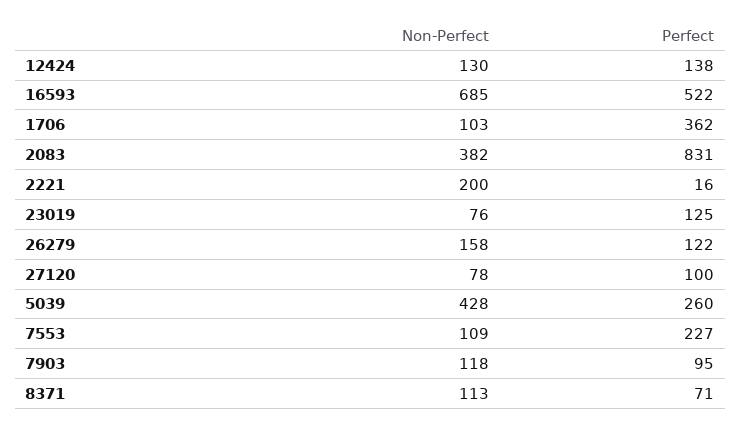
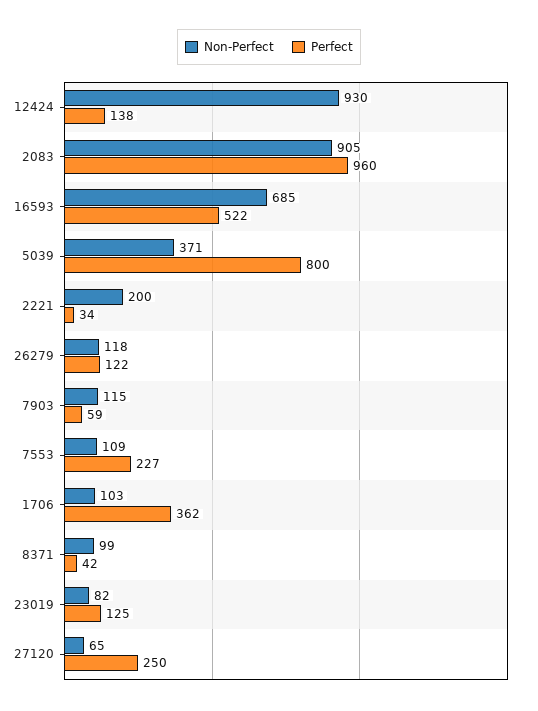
  {
    "Non-Perfect": {
-     "12424": 130,
+     "12424": 930,
      "16593": 685,
      "1706": 103,
-     "2083": 382,
+     "2083": 905,
      "2221": 200,
-     "23019": 76,
+     "23019": 82,
-     "26279": 158,
+     "26279": 118,
-     "27120": 78,
+     "27120": 65,
-     "5039": 428,
+     "5039": 371,
      "7553": 109,
-     "7903": 118,
+     "7903": 115,
-     "8371": 113
+     "8371": 99
    },
    "Perfect": {
      "12424": 138,
      "16593": 522,
      "1706": 362,
-     "2083": 831,
+     "2083": 960,
-     "2221": 16,
+     "2221": 34,
      "23019": 125,
      "26279": 122,
-     "27120": 100,
+     "27120": 250,
-     "5039": 260,
+     "5039": 800,
      "7553": 227,
-     "7903": 95,
+     "7903": 59,
-     "8371": 71
+     "8371": 42
    }
  }

